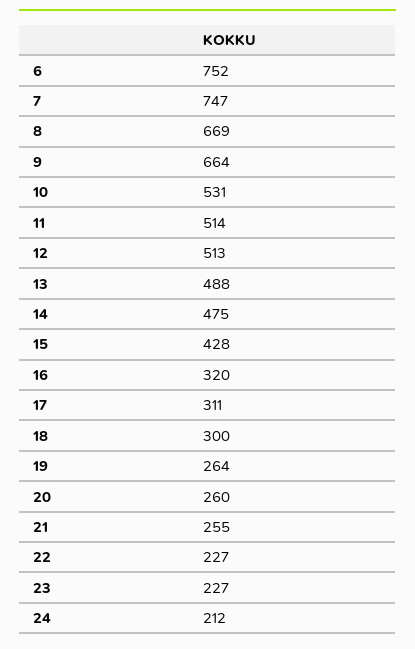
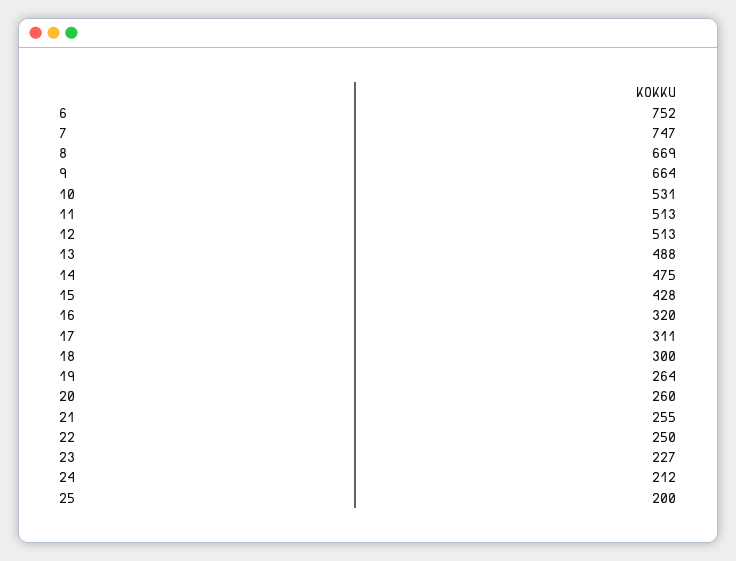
  {
    "6": 752,
    "7": 747,
    "8": 669,
    "9": 664,
    "10": 531,
-   "11": 514,
+   "11": 513,
    "12": 513,
    "13": 488,
    "14": 475,
    "15": 428,
    "16": 320,
    "17": 311,
    "18": 300,
    "19": 264,
    "20": 260,
    "21": 255,
-   "22": 227,
+   "22": 250,
    "23": 227,
-   "24": 212
+   "24": 212,
+   "25": 200
  }

